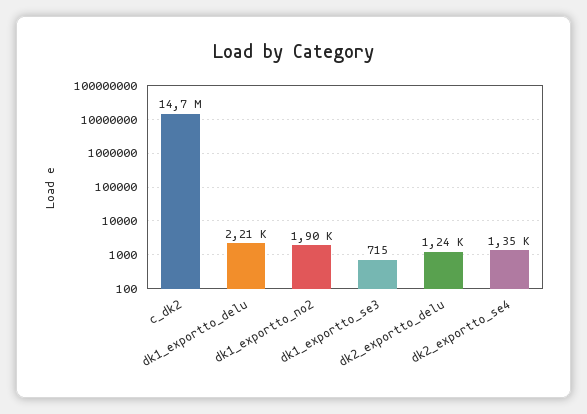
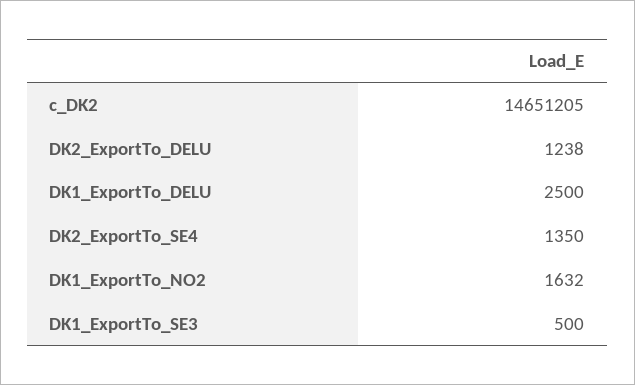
  {
    "c_dk2": 14651205,
-   "dk1_exportto_delu": 2210,
+   "dk1_exportto_delu": 2500,
-   "dk1_exportto_no2": 1900,
+   "dk1_exportto_no2": 1632,
-   "dk1_exportto_se3": 715,
+   "dk1_exportto_se3": 500,
    "dk2_exportto_delu": 1238,
    "dk2_exportto_se4": 1350
  }

